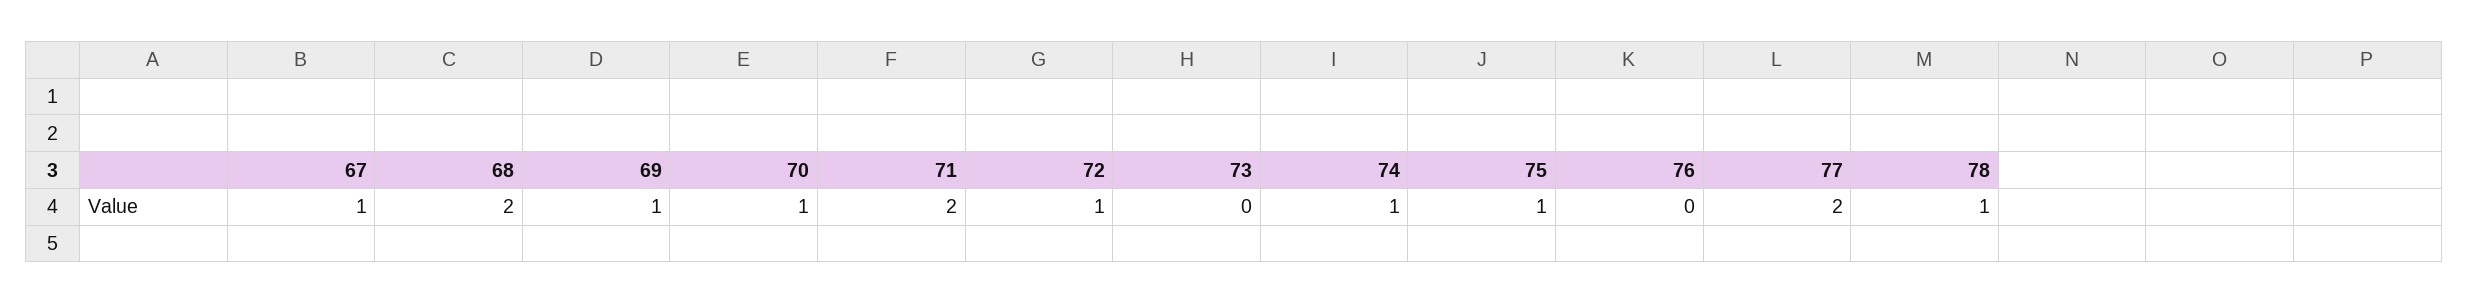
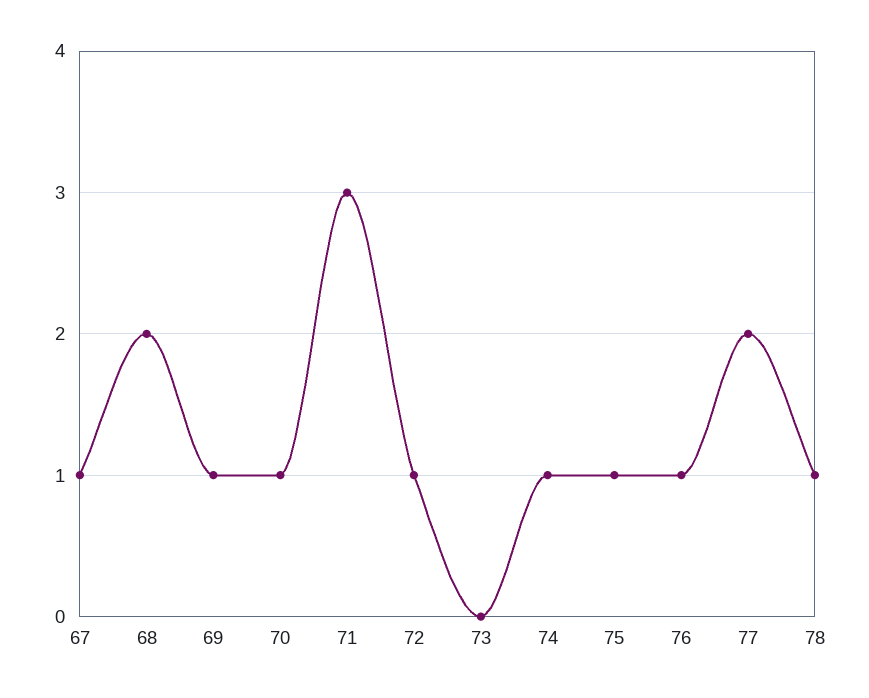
  {
    "67": 1,
    "68": 2,
    "69": 1,
    "70": 1,
-   "71": 2,
+   "71": 3,
    "72": 1,
    "73": 0,
    "74": 1,
    "75": 1,
-   "76": 0,
+   "76": 1,
    "77": 2,
    "78": 1
  }

